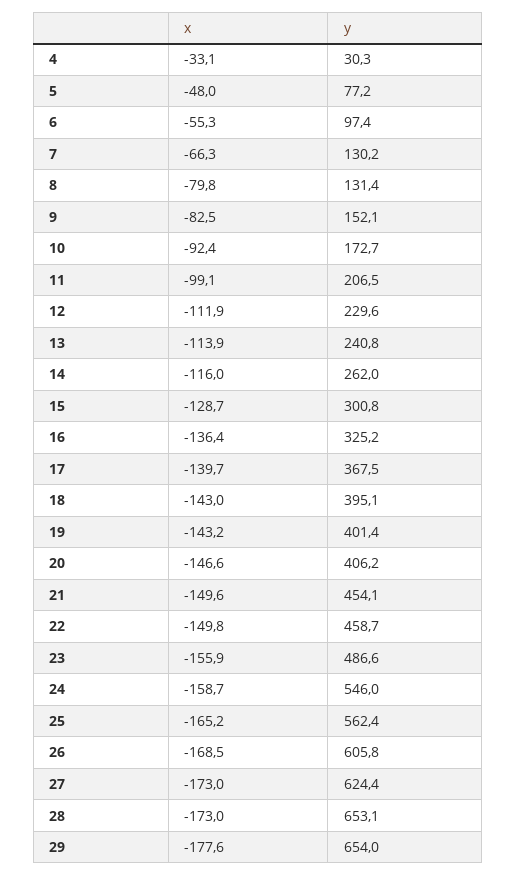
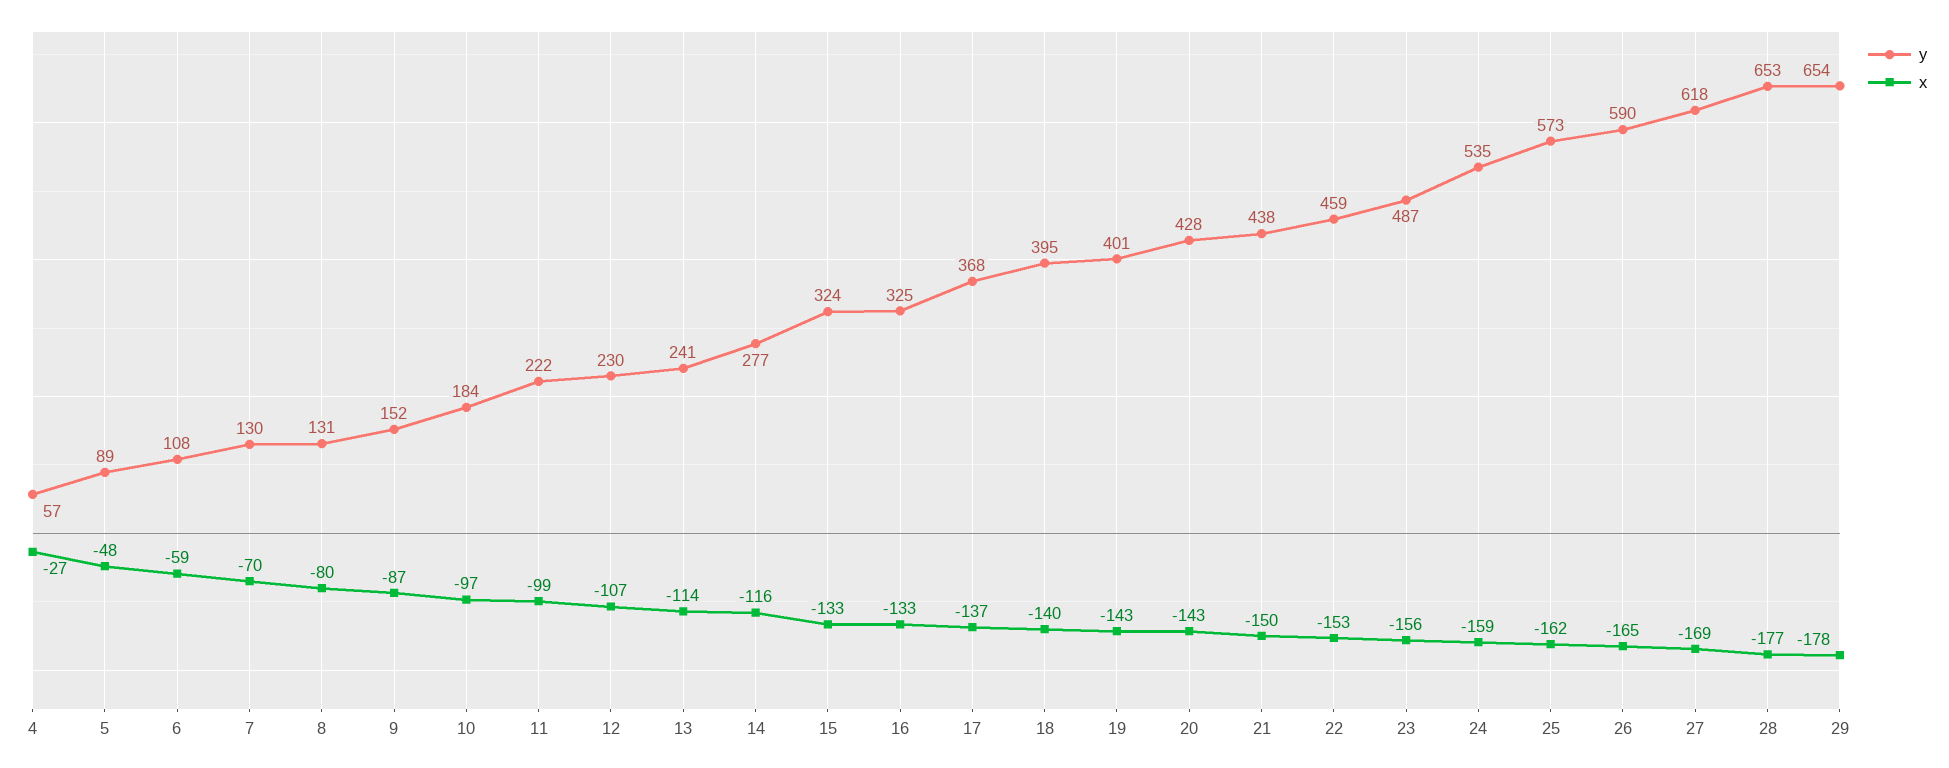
  {
    "x": {
-     "4": -33.1,
+     "4": -27,
      "5": -48,
-     "6": -55.3,
+     "6": -59,
-     "7": -66.3,
+     "7": -70,
      "8": -79.8,
-     "9": -82.5,
+     "9": -87,
-     "10": -92.4,
+     "10": -97,
      "11": -99.1,
-     "12": -111.9,
+     "12": -107,
      "13": -113.9,
      "14": -116,
-     "15": -128.7,
+     "15": -133,
-     "16": -136.4,
+     "16": -133,
-     "17": -139.7,
+     "17": -137,
-     "18": -143,
+     "18": -140,
      "19": -143.2,
-     "20": -146.6,
+     "20": -143,
      "21": -149.6,
-     "22": -149.8,
+     "22": -153,
      "23": -155.9,
      "24": -158.7,
-     "25": -165.2,
+     "25": -162,
-     "26": -168.5,
+     "26": -165,
-     "27": -173,
+     "27": -169,
-     "28": -173,
+     "28": -177,
      "29": -177.6
    },
    "y": {
-     "4": 30.3,
+     "4": 57,
-     "5": 77.2,
+     "5": 89,
-     "6": 97.4,
+     "6": 108,
      "7": 130.2,
      "8": 131.4,
      "9": 152.1,
-     "10": 172.7,
+     "10": 184,
-     "11": 206.5,
+     "11": 222,
      "12": 229.6,
      "13": 240.8,
-     "14": 262,
+     "14": 277,
-     "15": 300.8,
+     "15": 324,
      "16": 325.2,
      "17": 367.5,
      "18": 395.1,
      "19": 401.4,
-     "20": 406.2,
+     "20": 428,
-     "21": 454.1,
+     "21": 438,
      "22": 458.7,
      "23": 486.6,
-     "24": 546,
+     "24": 535,
-     "25": 562.4,
+     "25": 573,
-     "26": 605.8,
+     "26": 590,
-     "27": 624.4,
+     "27": 618,
      "28": 653.1,
      "29": 654
    }
  }

